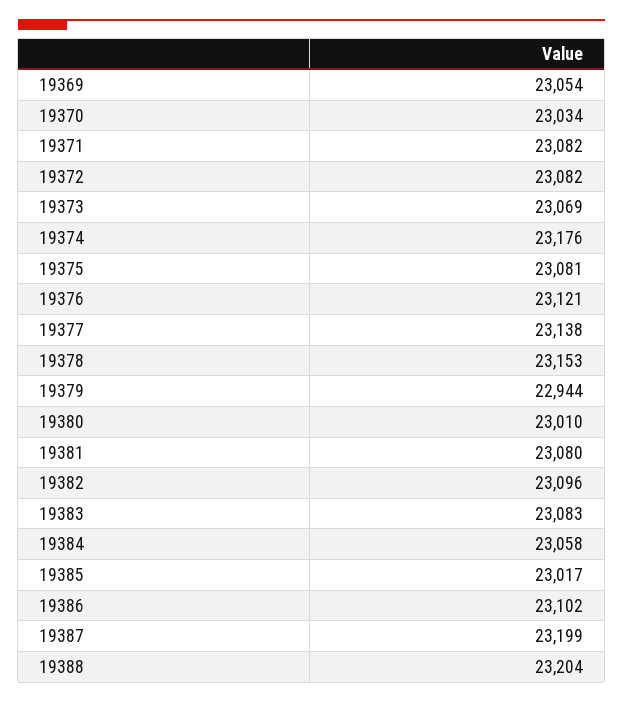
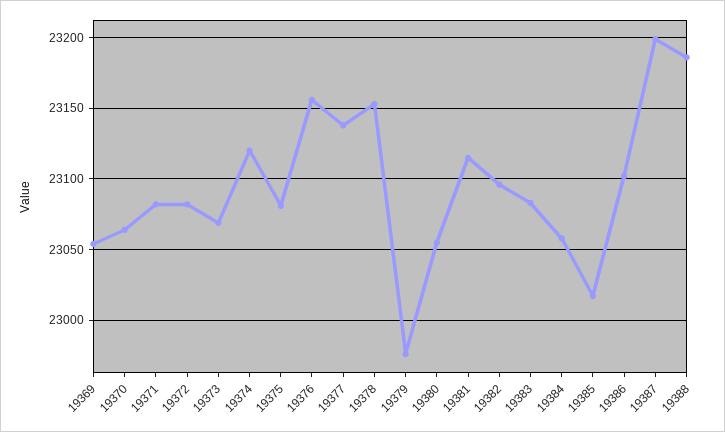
  {
    "19369": 23054,
-   "19370": 23034,
+   "19370": 23065,
    "19371": 23082,
    "19372": 23082,
    "19373": 23069,
-   "19374": 23176,
+   "19374": 23120,
    "19375": 23081,
-   "19376": 23121,
+   "19376": 23155,
    "19377": 23138,
    "19378": 23153,
-   "19379": 22944,
+   "19379": 22975,
-   "19380": 23010,
+   "19380": 23055,
-   "19381": 23080,
+   "19381": 23115,
    "19382": 23096,
    "19383": 23083,
    "19384": 23058,
    "19385": 23017,
    "19386": 23102,
    "19387": 23199,
-   "19388": 23204
+   "19388": 23185
  }

